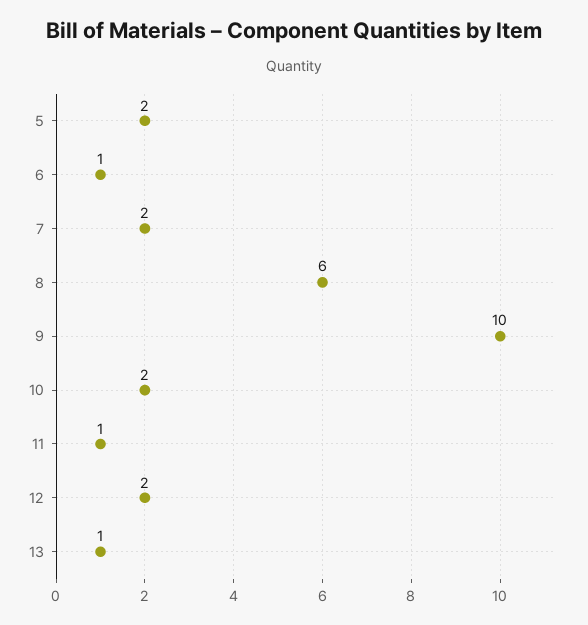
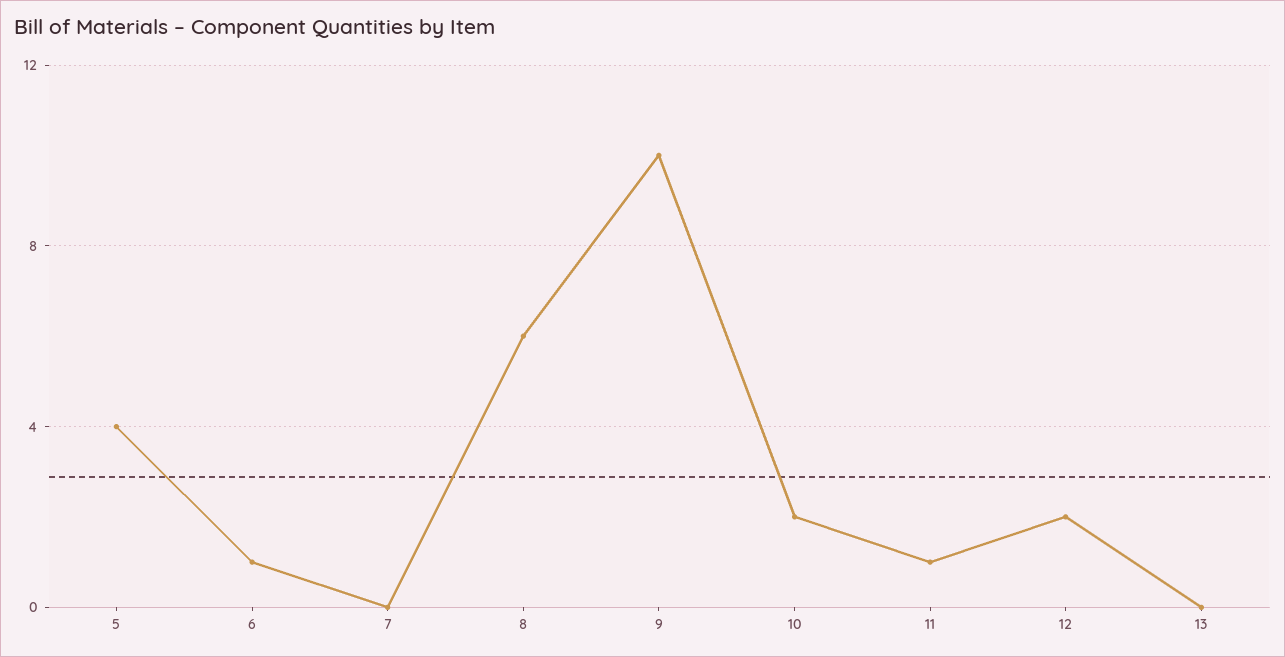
  {
-   "5": 2,
+   "5": 4,
    "6": 1,
-   "7": 2,
+   "7": 0,
    "8": 6,
    "9": 10,
    "10": 2,
    "11": 1,
    "12": 2,
-   "13": 1
+   "13": 0
  }

